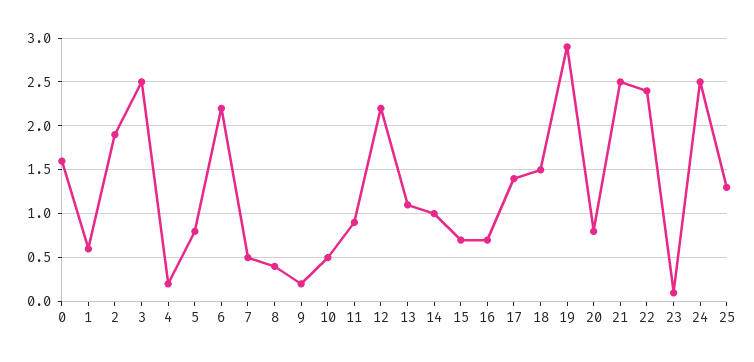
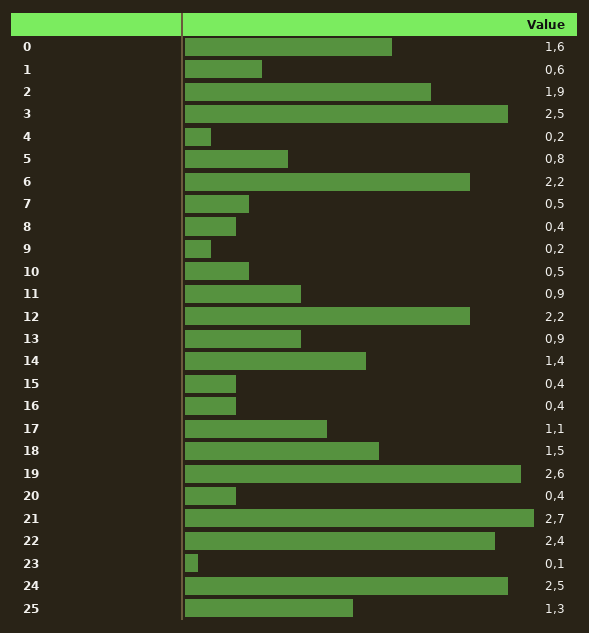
  {
    "0": 1.6,
    "1": 0.6,
    "2": 1.9,
    "3": 2.5,
    "4": 0.2,
    "5": 0.8,
    "6": 2.2,
    "7": 0.5,
    "8": 0.4,
    "9": 0.2,
    "10": 0.5,
    "11": 0.9,
    "12": 2.2,
-   "13": 1.1,
+   "13": 0.9,
-   "14": 1,
+   "14": 1.4,
-   "15": 0.7,
+   "15": 0.4,
-   "16": 0.7,
+   "16": 0.4,
-   "17": 1.4,
+   "17": 1.1,
    "18": 1.5,
-   "19": 2.9,
+   "19": 2.6,
-   "20": 0.8,
+   "20": 0.4,
-   "21": 2.5,
+   "21": 2.7,
    "22": 2.4,
    "23": 0.1,
    "24": 2.5,
    "25": 1.3
  }

